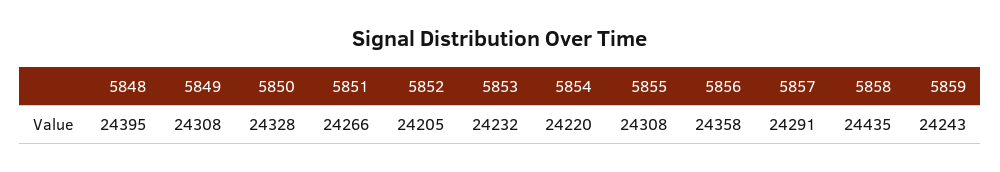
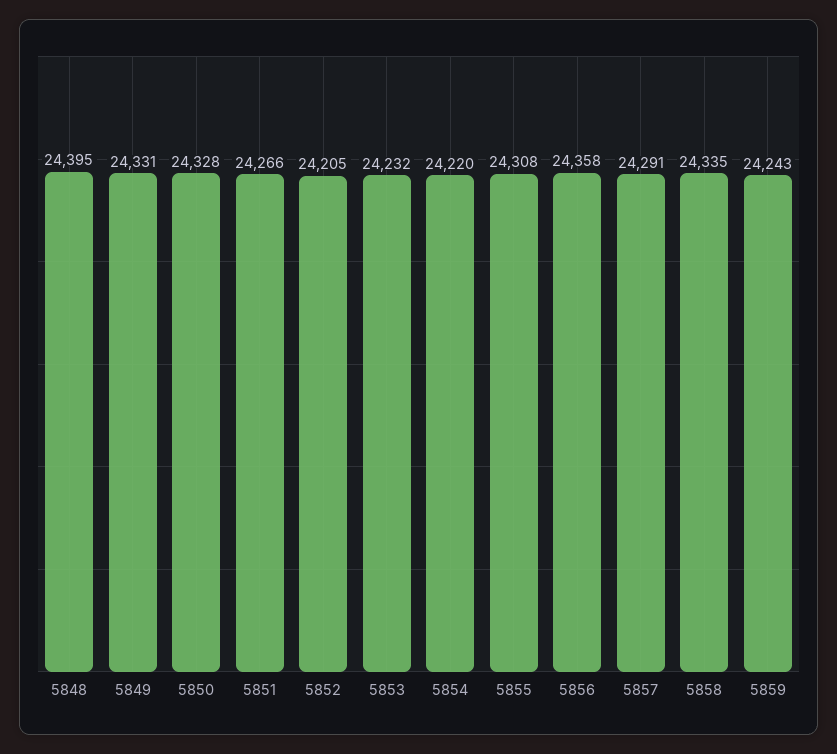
  {
    "5848": 24395,
-   "5849": 24308,
+   "5849": 24331,
    "5850": 24328,
    "5851": 24266,
    "5852": 24205,
    "5853": 24232,
    "5854": 24220,
    "5855": 24308,
    "5856": 24358,
    "5857": 24291,
-   "5858": 24435,
+   "5858": 24335,
    "5859": 24243
  }

